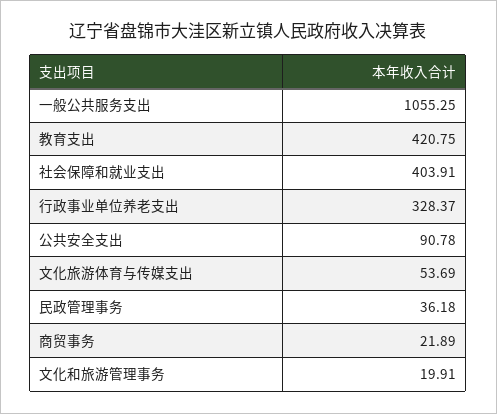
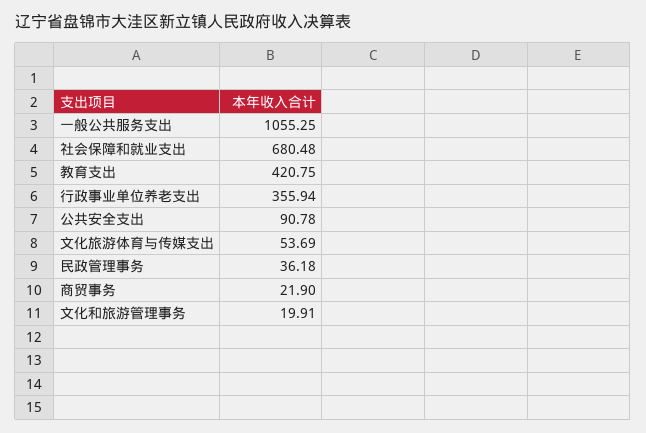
  {
    "一般公共服务支出": 1055.25,
    "教育支出": 420.75,
-   "社会保障和就业支出": 403.91,
+   "社会保障和就业支出": 680.48,
-   "行政事业单位养老支出": 328.37,
+   "行政事业单位养老支出": 355.94,
    "公共安全支出": 90.78,
    "文化旅游体育与传媒支出": 53.69,
    "民政管理事务": 36.18,
-   "商贸事务": 21.89,
+   "商贸事务": 21.9,
    "文化和旅游管理事务": 19.91
  }

